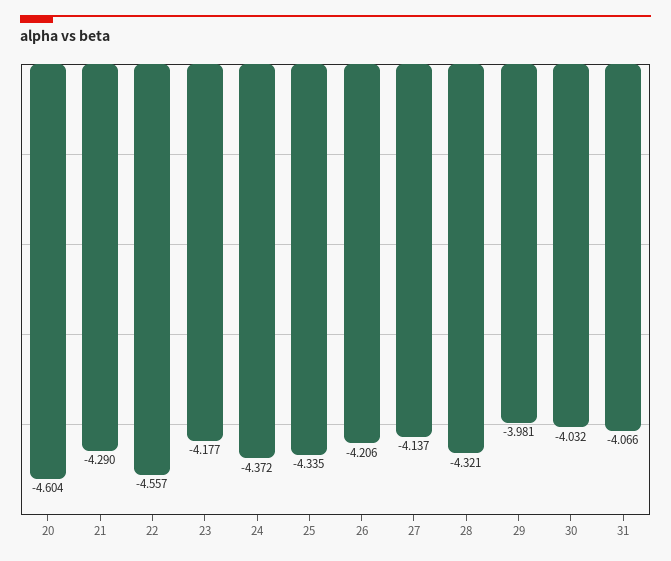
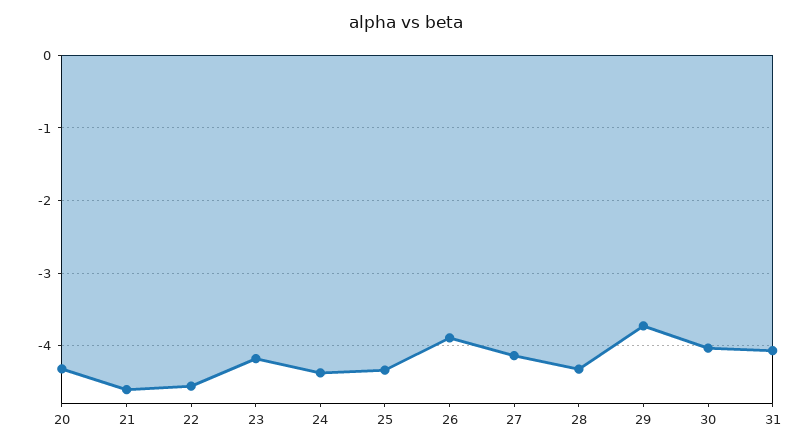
  {
-   "20": -4.604,
+   "20": -4.3,
-   "21": -4.29,
+   "21": -4.6,
    "22": -4.557,
    "23": -4.177,
    "24": -4.372,
    "25": -4.335,
-   "26": -4.206,
+   "26": -3.9,
    "27": -4.137,
    "28": -4.321,
-   "29": -3.981,
+   "29": -3.7,
    "30": -4.032,
    "31": -4.066
  }

